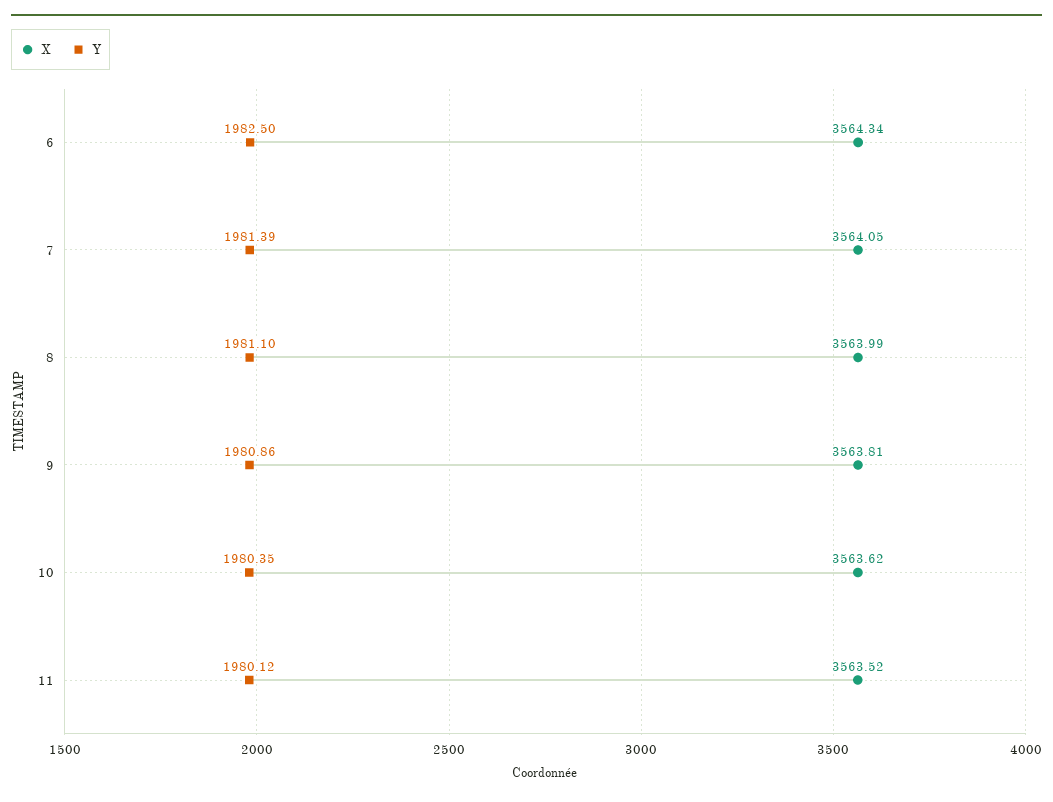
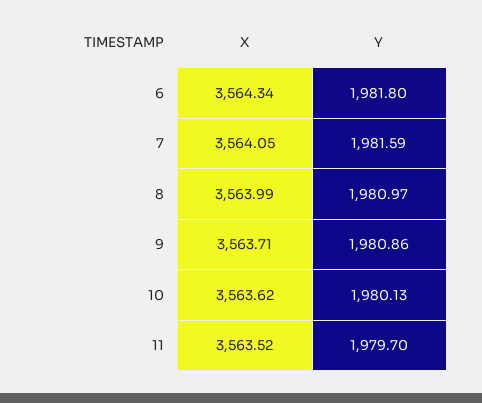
  {
    "X": {
      "6": 3564.34,
      "7": 3564.05,
      "8": 3563.99,
-     "9": 3563.81,
+     "9": 3563.71,
      "10": 3563.62,
      "11": 3563.52
    },
    "Y": {
-     "6": 1982.5,
+     "6": 1981.8,
-     "7": 1981.39,
+     "7": 1981.59,
-     "8": 1981.1,
+     "8": 1980.97,
      "9": 1980.86,
-     "10": 1980.35,
+     "10": 1980.13,
-     "11": 1980.12
+     "11": 1979.7
    }
  }

